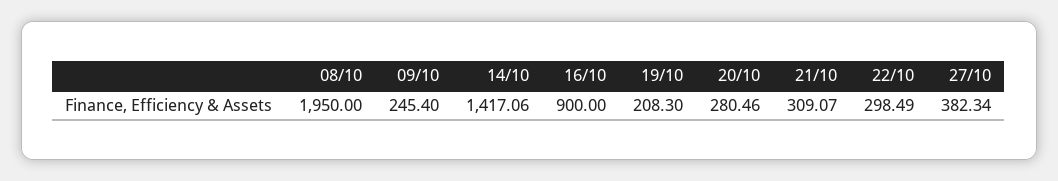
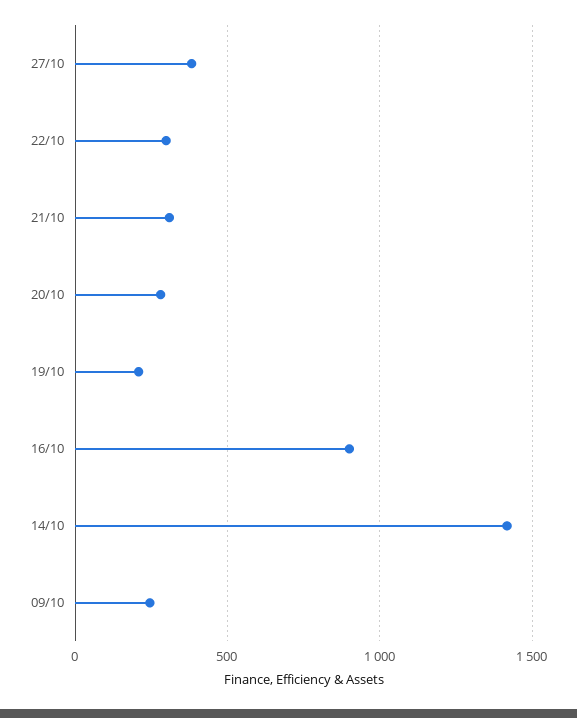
  {
-   "08/10": 1950,
    "09/10": 245.4,
    "14/10": 1417.06,
    "16/10": 900,
    "19/10": 208.3,
    "20/10": 280.46,
    "21/10": 309.07,
    "22/10": 298.49,
    "27/10": 382.34
  }

